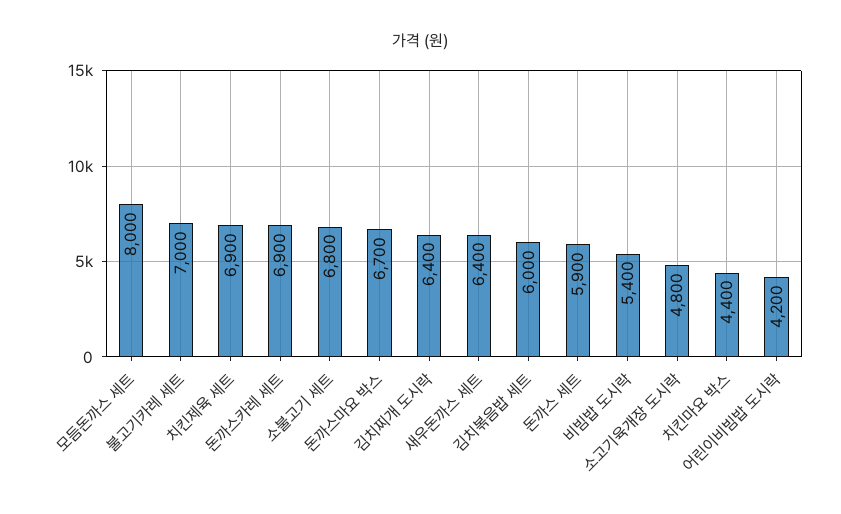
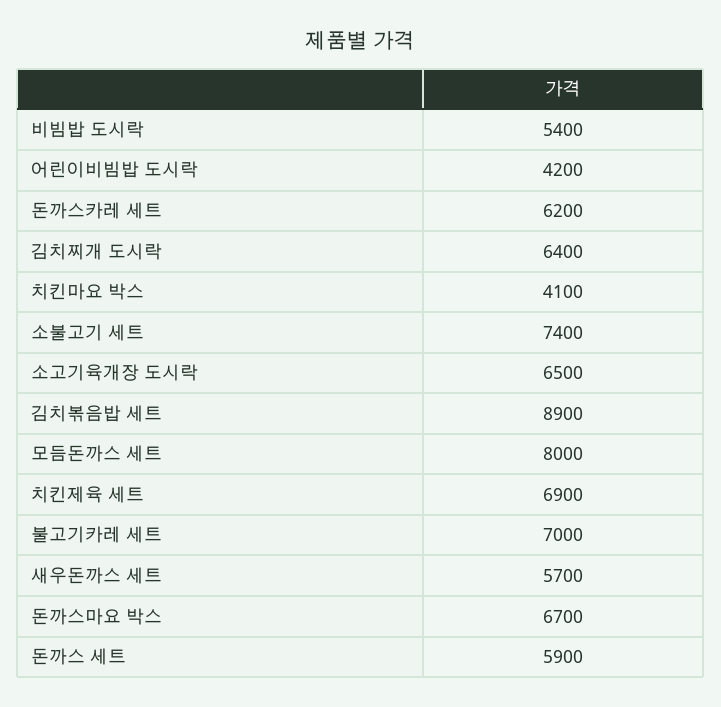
  {
    "모듬돈까스 세트": 8000,
    "불고기카레 세트": 7000,
    "치킨제육 세트": 6900,
-   "돈까스카레 세트": 6900,
+   "돈까스카레 세트": 6200,
-   "소불고기 세트": 6800,
+   "소불고기 세트": 7400,
    "돈까스마요 박스": 6700,
    "김치찌개 도시락": 6400,
-   "새우돈까스 세트": 6400,
+   "새우돈까스 세트": 5700,
-   "김치볶음밥 세트": 6000,
+   "김치볶음밥 세트": 8900,
    "돈까스 세트": 5900,
    "비빔밥 도시락": 5400,
-   "소고기육개장 도시락": 4800,
+   "소고기육개장 도시락": 6500,
-   "치킨마요 박스": 4400,
+   "치킨마요 박스": 4100,
    "어린이비빔밥 도시락": 4200
  }

